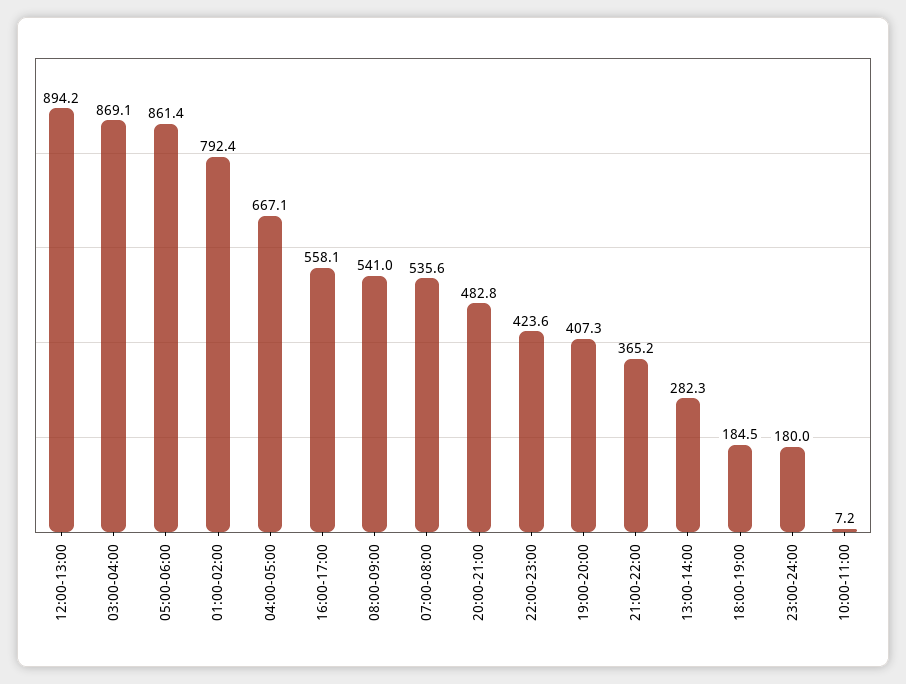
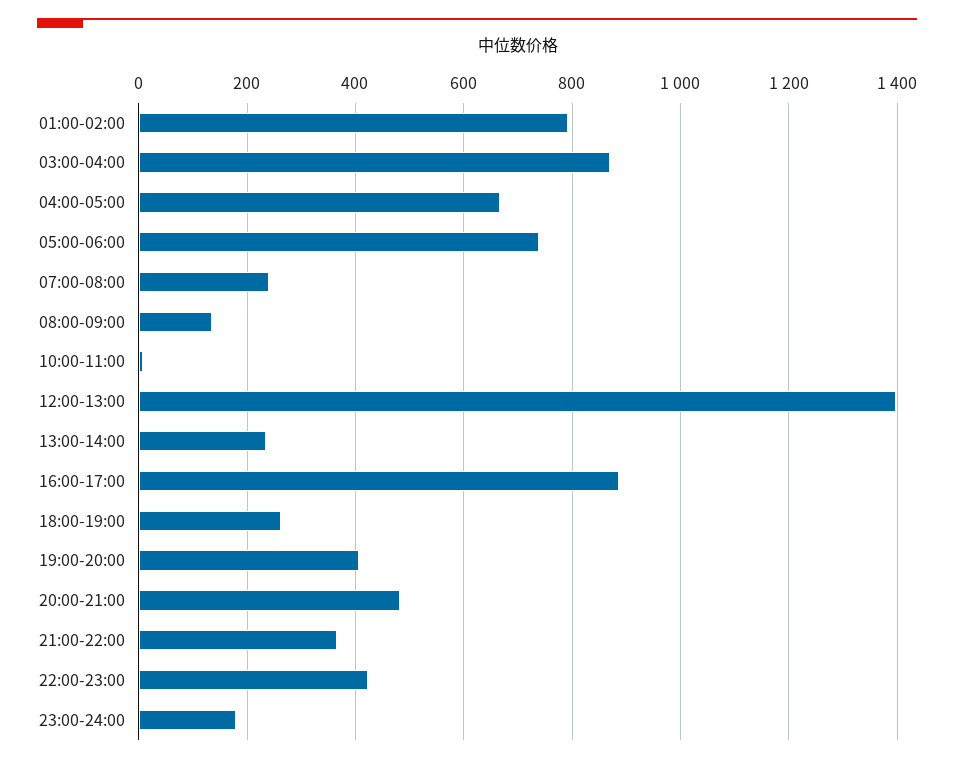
  {
-   "12:00-13:00": 894.2,
+   "12:00-13:00": 1400,
    "03:00-04:00": 869.1,
-   "05:00-06:00": 861.4,
+   "05:00-06:00": 740,
    "01:00-02:00": 792.4,
    "04:00-05:00": 667.1,
-   "16:00-17:00": 558.1,
+   "16:00-17:00": 880,
-   "08:00-09:00": 541,
+   "08:00-09:00": 140,
-   "07:00-08:00": 535.6,
+   "07:00-08:00": 240,
    "20:00-21:00": 482.8,
    "22:00-23:00": 423.6,
    "19:00-20:00": 407.3,
    "21:00-22:00": 365.2,
-   "13:00-14:00": 282.3,
+   "13:00-14:00": 240,
-   "18:00-19:00": 184.5,
+   "18:00-19:00": 260,
    "23:00-24:00": 180,
    "10:00-11:00": 7.2
  }

